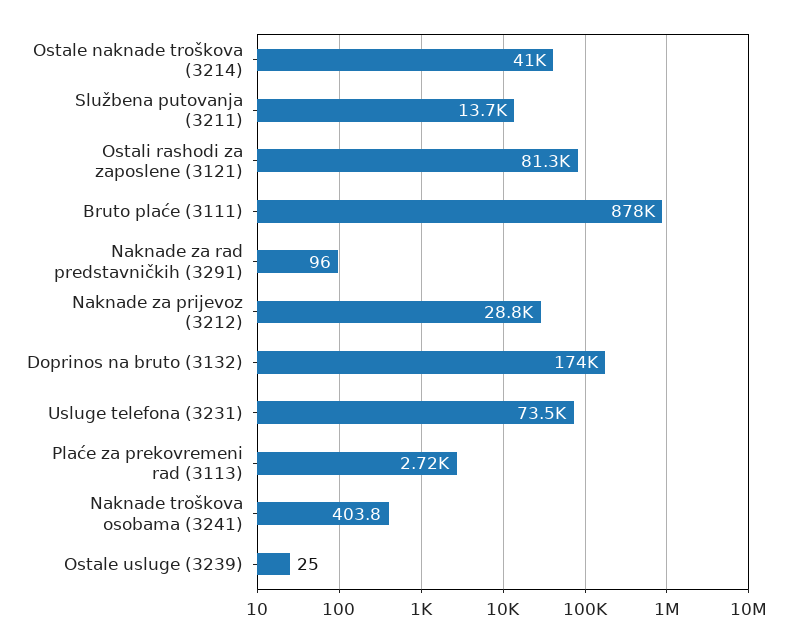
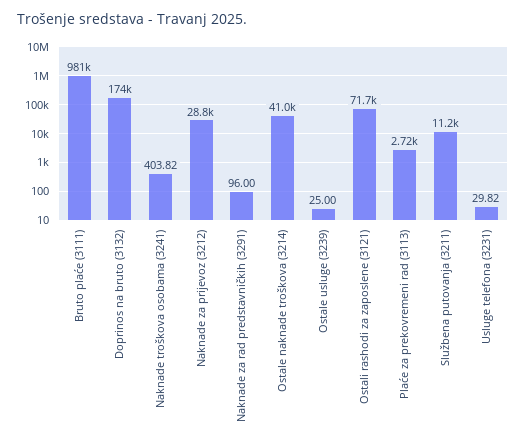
  {
    "Ostale naknade troškova (3214)": 41000,
-   "Službena putovanja (3211)": 13700,
+   "Službena putovanja (3211)": 11200,
-   "Ostali rashodi za zaposlene (3121)": 81300,
+   "Ostali rashodi za zaposlene (3121)": 71700,
-   "Bruto plaće (3111)": 878000,
+   "Bruto plaće (3111)": 981000,
    "Naknade za rad predstavničkih (3291)": 96,
    "Naknade za prijevoz (3212)": 28800,
    "Doprinos na bruto (3132)": 174000,
-   "Usluge telefona (3231)": 73500,
+   "Usluge telefona (3231)": 29.82,
    "Plaće za prekovremeni rad (3113)": 2720,
    "Naknade troškova osobama (3241)": 403.82,
    "Ostale usluge (3239)": 25
  }

